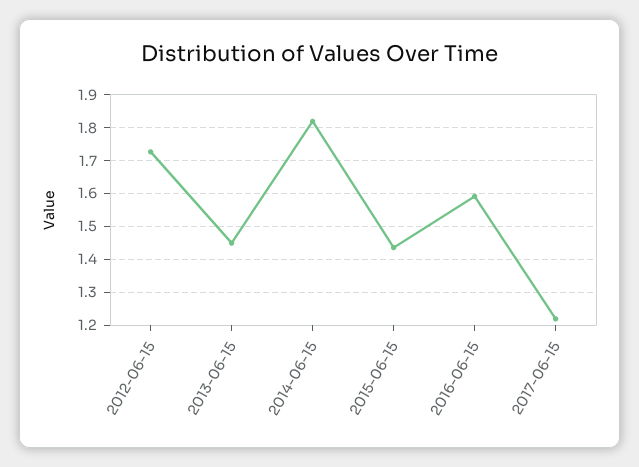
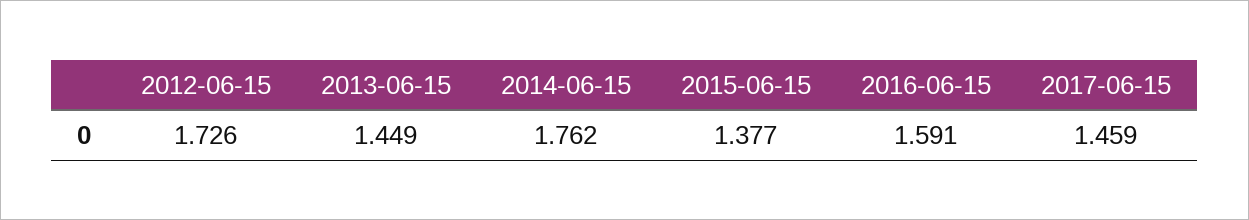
  {
    "2012-06-15": 1.726,
    "2013-06-15": 1.449,
-   "2014-06-15": 1.82,
+   "2014-06-15": 1.762,
-   "2015-06-15": 1.44,
+   "2015-06-15": 1.377,
    "2016-06-15": 1.591,
-   "2017-06-15": 1.22
+   "2017-06-15": 1.459
  }

